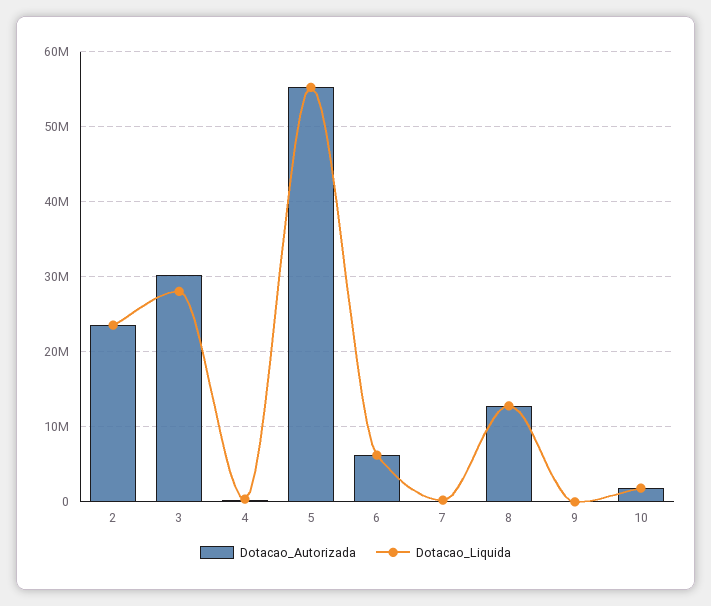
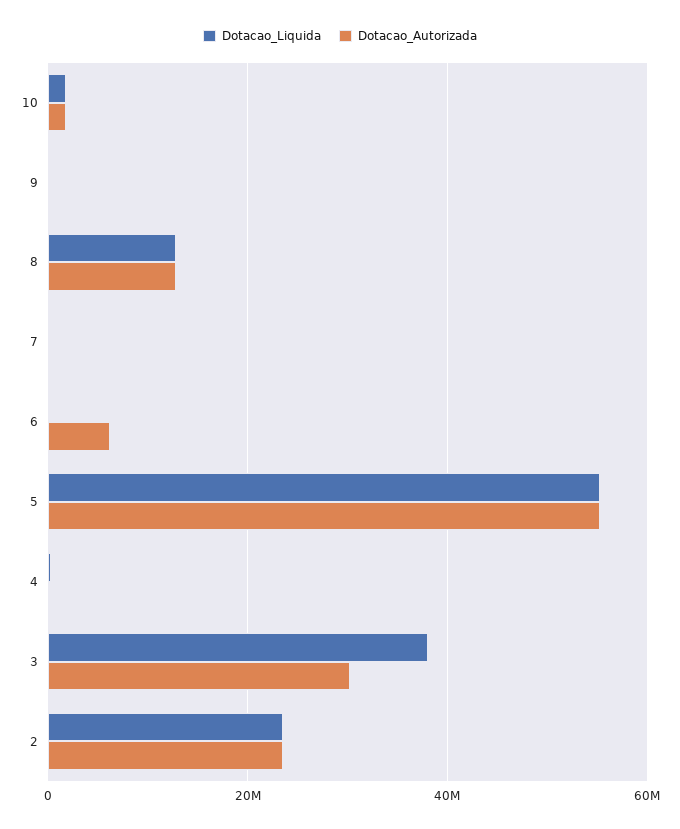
  {
    "Dotacao_Autorizada": {
      "2": 24000000,
      "3": 30000000,
      "4": 0,
      "5": 55000000,
      "6": 6000000,
      "7": 0,
      "8": 13000000,
      "9": 0,
      "10": 2000000
    },
    "Dotacao_Liquida": {
      "2": 24000000,
-     "3": 28000000,
+     "3": 38000000,
      "4": 0,
      "5": 55000000,
-     "6": 6000000,
+     "6": 0,
      "7": 0,
      "8": 13000000,
      "9": 0,
      "10": 2000000
    }
  }

